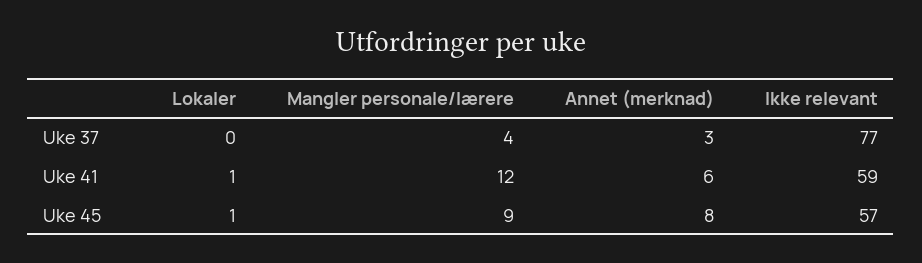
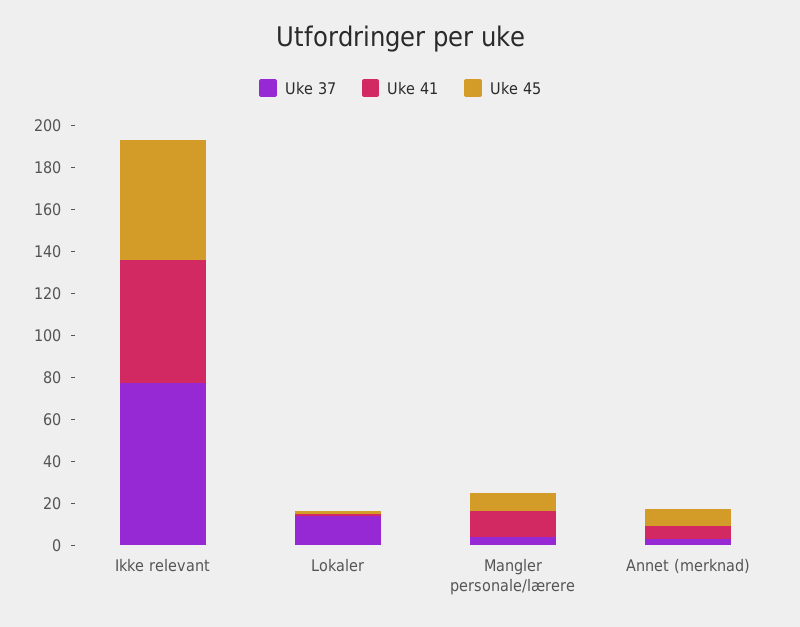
  {
    "Uke 37": {
-     "Lokaler": 0,
+     "Lokaler": 15,
      "Mangler personale/lærere": 4,
      "Annet (merknad)": 3,
      "Ikke relevant": 77
    },
    "Uke 41": {
      "Lokaler": 1,
      "Mangler personale/lærere": 12,
      "Annet (merknad)": 6,
      "Ikke relevant": 59
    },
    "Uke 45": {
      "Lokaler": 1,
      "Mangler personale/lærere": 9,
      "Annet (merknad)": 8,
      "Ikke relevant": 57
    }
  }

